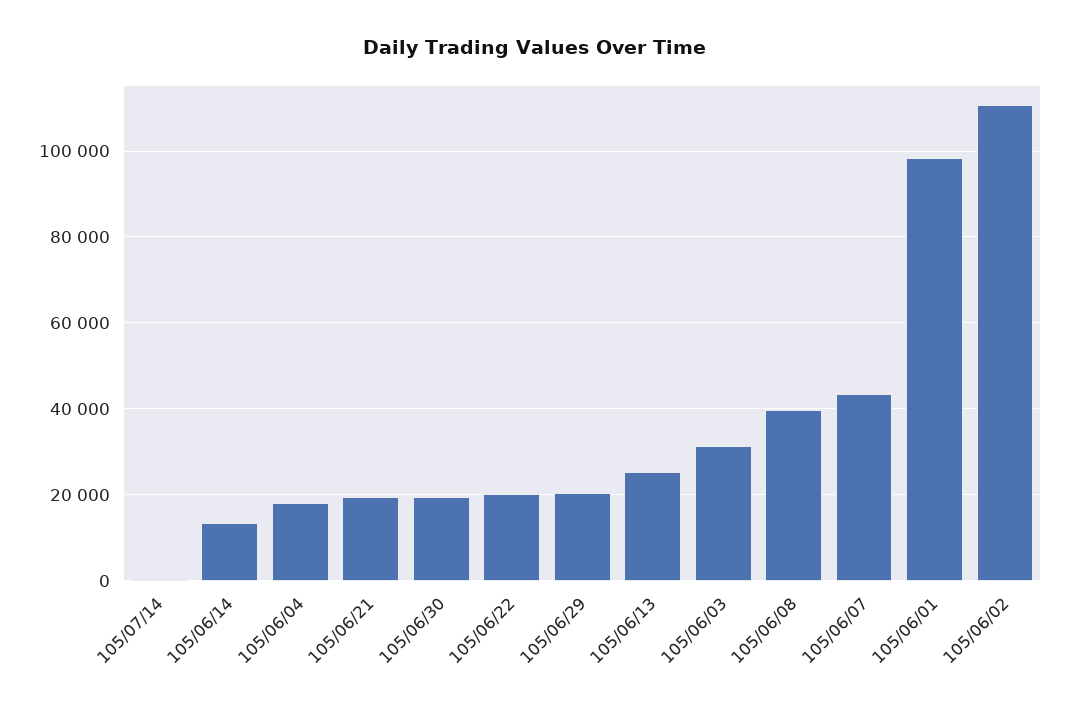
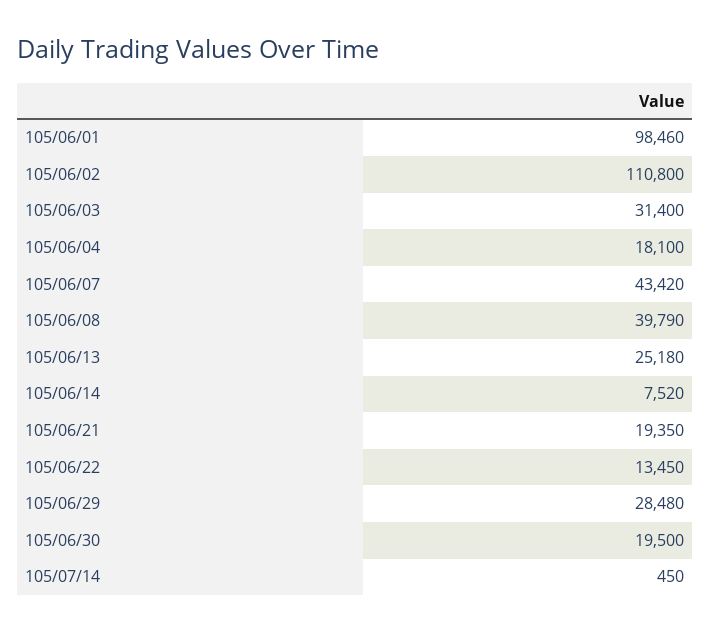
  {
    "105/07/14": 450,
-   "105/06/14": 14000,
+   "105/06/14": 7520,
    "105/06/04": 18100,
    "105/06/21": 19350,
    "105/06/30": 19500,
-   "105/06/22": 20000,
+   "105/06/22": 13450,
-   "105/06/29": 20000,
+   "105/06/29": 28480,
    "105/06/13": 25180,
    "105/06/03": 31400,
    "105/06/08": 39790,
    "105/06/07": 43420,
    "105/06/01": 98460,
    "105/06/02": 110800
  }

